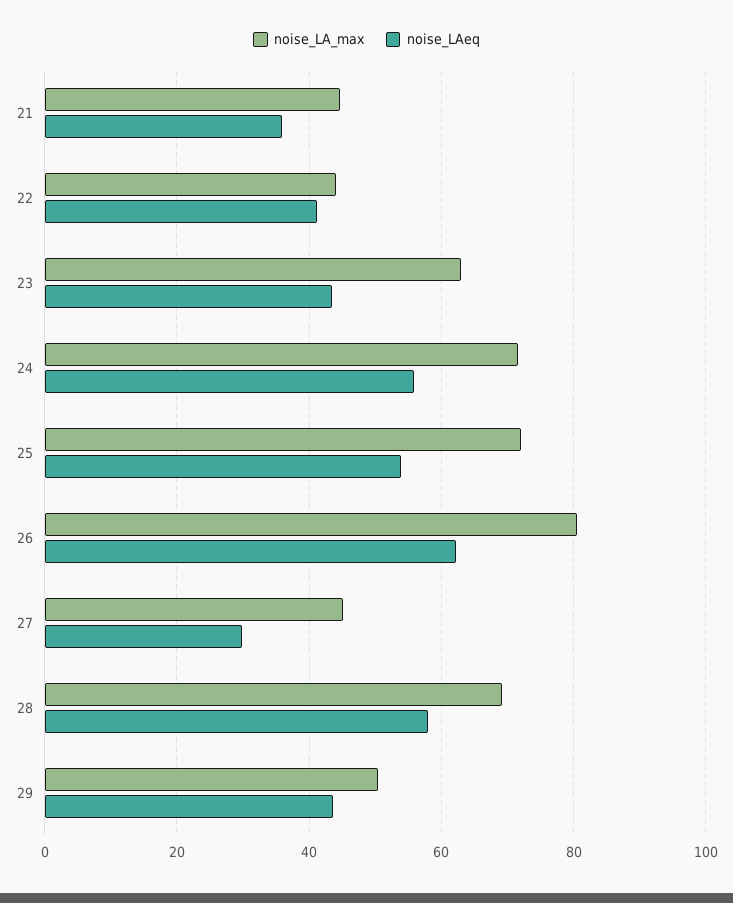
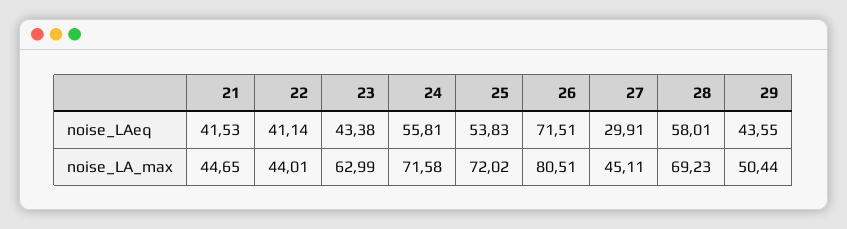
  {
    "noise_LA_max": {
      "21": 44.65,
      "22": 44.01,
      "23": 62.99,
      "24": 71.58,
      "25": 72.02,
      "26": 80.51,
      "27": 45.11,
      "28": 69.23,
      "29": 50.44
    },
    "noise_LAeq": {
-     "21": 36,
+     "21": 41.53,
      "22": 41.14,
      "23": 43.38,
      "24": 55.81,
      "25": 53.83,
-     "26": 62,
+     "26": 71.51,
      "27": 29.91,
      "28": 58.01,
      "29": 43.55
    }
  }

